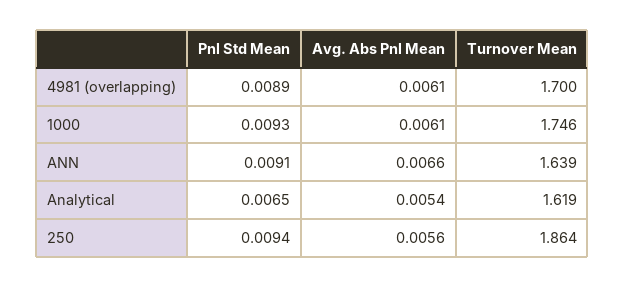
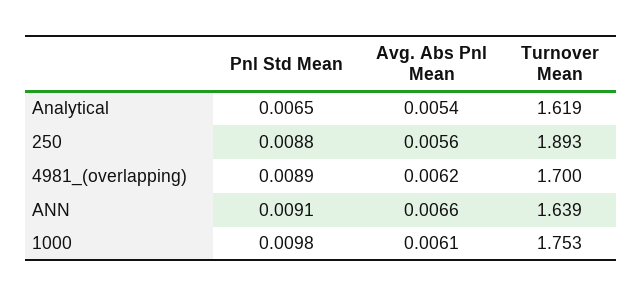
  {
    "Pnl Std Mean": {
      "4981 (overlapping)": 0.0089,
-     "1000": 0.0093,
+     "1000": 0.0098,
      "ANN": 0.0091,
      "Analytical": 0.0065,
-     "250": 0.0094
+     "250": 0.0088
    },
    "Avg. Abs Pnl Mean": {
-     "4981 (overlapping)": 0.0061,
+     "4981 (overlapping)": 0.0062,
      "1000": 0.0061,
      "ANN": 0.0066,
      "Analytical": 0.0054,
      "250": 0.0056
    },
    "Turnover Mean": {
      "4981 (overlapping)": 1.7,
-     "1000": 1.746,
+     "1000": 1.753,
      "ANN": 1.639,
      "Analytical": 1.619,
-     "250": 1.864
+     "250": 1.893
    }
  }

